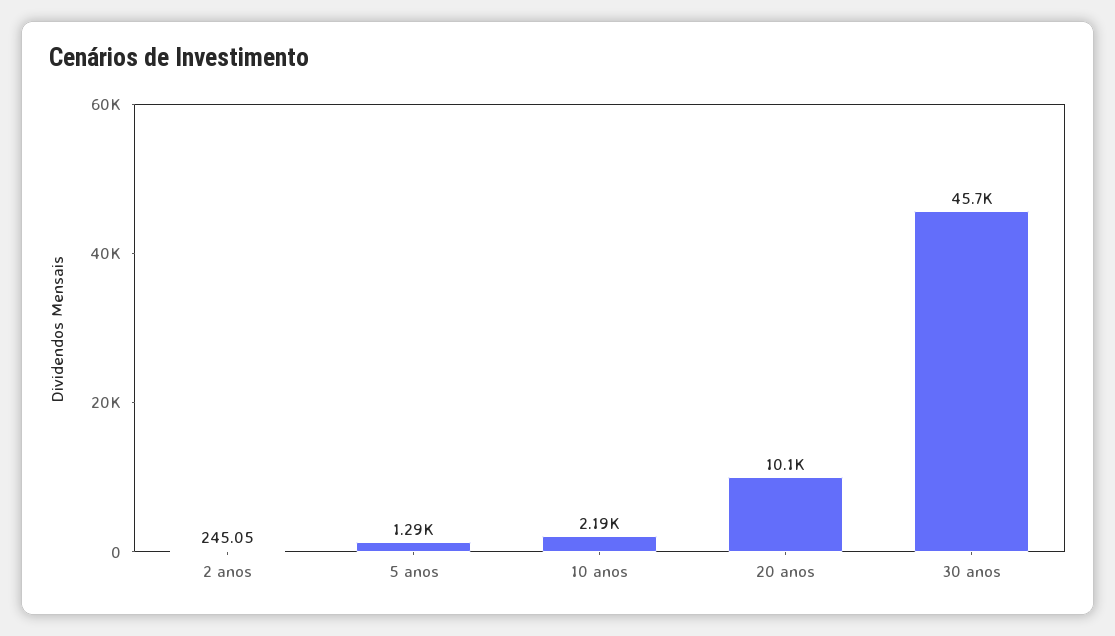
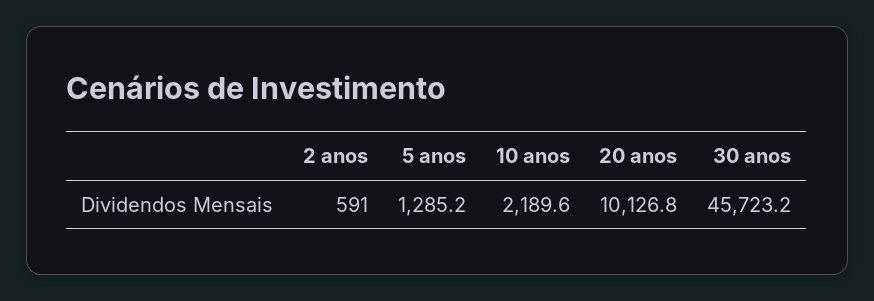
  {
-   "2 anos": 245.05,
+   "2 anos": 591,
    "5 anos": 1285.2,
    "10 anos": 2189.6,
    "20 anos": 10126.8,
    "30 anos": 45723.2
  }

